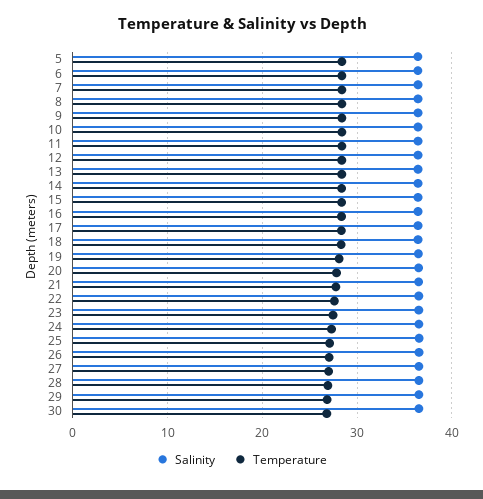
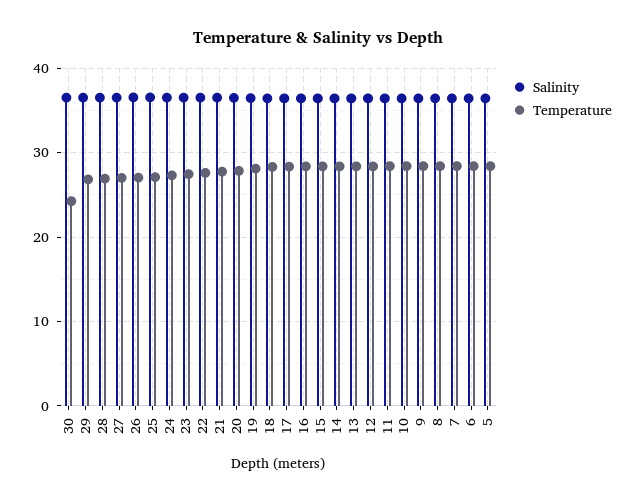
  {
    "Salinity": {
      "5": 36,
      "6": 36,
      "7": 36,
      "8": 36,
      "9": 36,
      "10": 36,
      "11": 36,
      "12": 36,
      "13": 36,
      "14": 36,
      "15": 36,
      "16": 36,
      "17": 36,
      "18": 36,
      "19": 36,
      "20": 36,
      "21": 37,
      "22": 37,
      "23": 37,
      "24": 37,
      "25": 37,
      "26": 37,
      "27": 37,
      "28": 37,
      "29": 37,
      "30": 37
    },
    "Temperature": {
      "5": 28,
      "6": 28,
      "7": 28,
      "8": 28,
      "9": 28,
      "10": 28,
      "11": 28,
      "12": 28,
      "13": 28,
      "14": 28,
      "15": 28,
      "16": 28,
      "17": 28,
      "18": 28,
      "19": 28,
      "20": 28,
      "21": 28,
      "22": 28,
      "23": 27,
      "24": 27,
      "25": 27,
      "26": 27,
      "27": 27,
      "28": 27,
      "29": 27,
-     "30": 27
+     "30": 24
    }
  }

